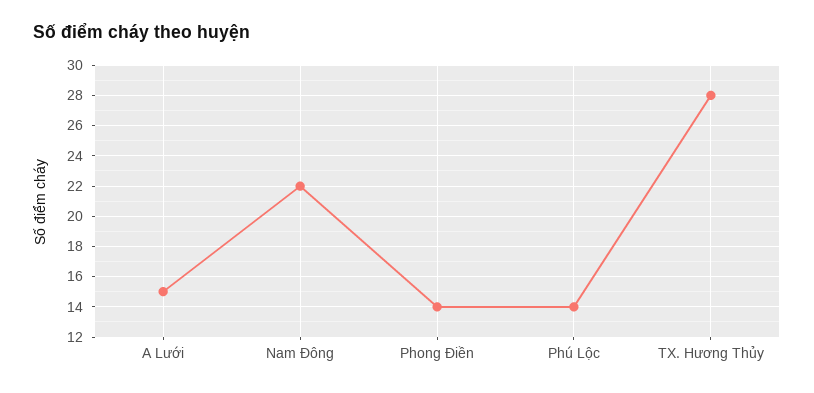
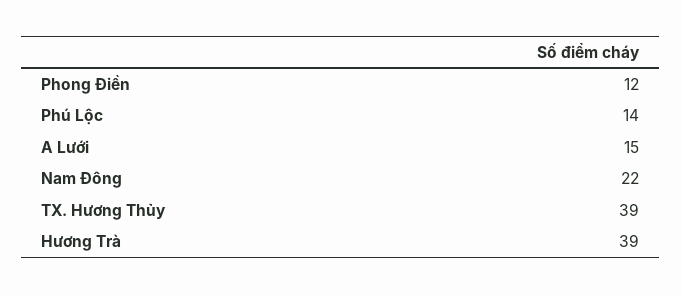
  {
    "A Lưới": 15,
    "Nam Đông": 22,
-   "Phong Điền": 14,
+   "Phong Điền": 12,
    "Phú Lộc": 14,
-   "TX. Hương Thủy": 28
+   "TX. Hương Thủy": 39,
+   "Hương Trà": 39
  }

